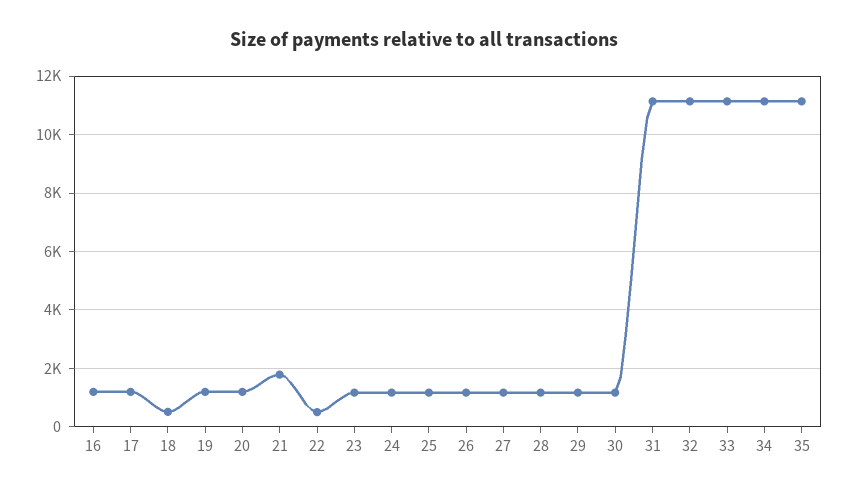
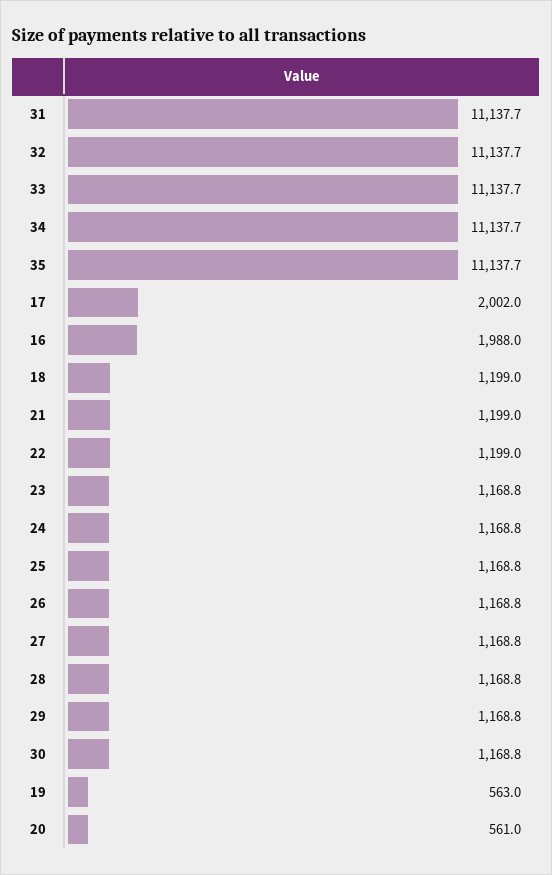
  {
-   "16": 1250,
+   "16": 1988,
-   "17": 1250,
+   "17": 2002,
-   "18": 500,
+   "18": 1199,
-   "19": 1250,
+   "19": 563,
-   "20": 1250,
+   "20": 561,
-   "21": 1750,
+   "21": 1199,
-   "22": 500,
+   "22": 1199,
    "23": 1168.8,
    "24": 1168.8,
    "25": 1168.8,
    "26": 1168.8,
    "27": 1168.8,
    "28": 1168.8,
    "29": 1168.8,
    "30": 1168.8,
    "31": 11137.7,
    "32": 11137.7,
    "33": 11137.7,
    "34": 11137.7,
    "35": 11137.7
  }

